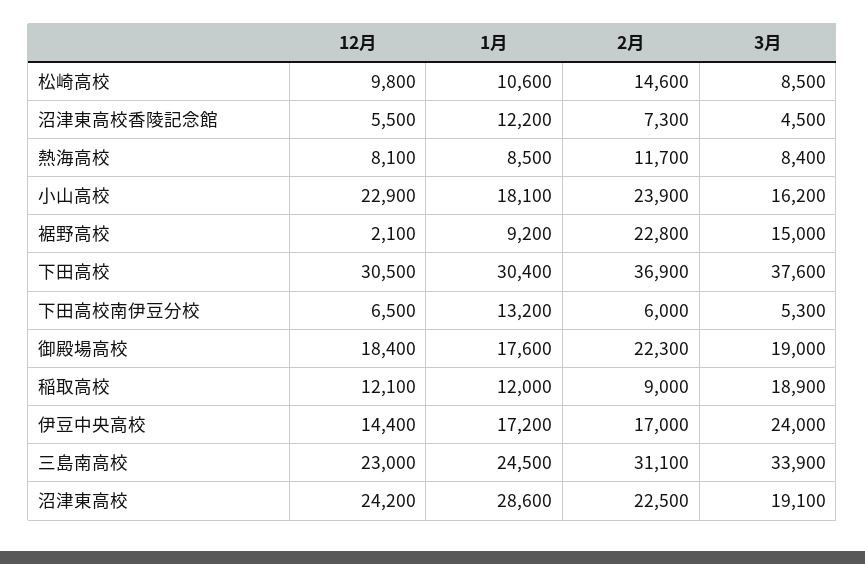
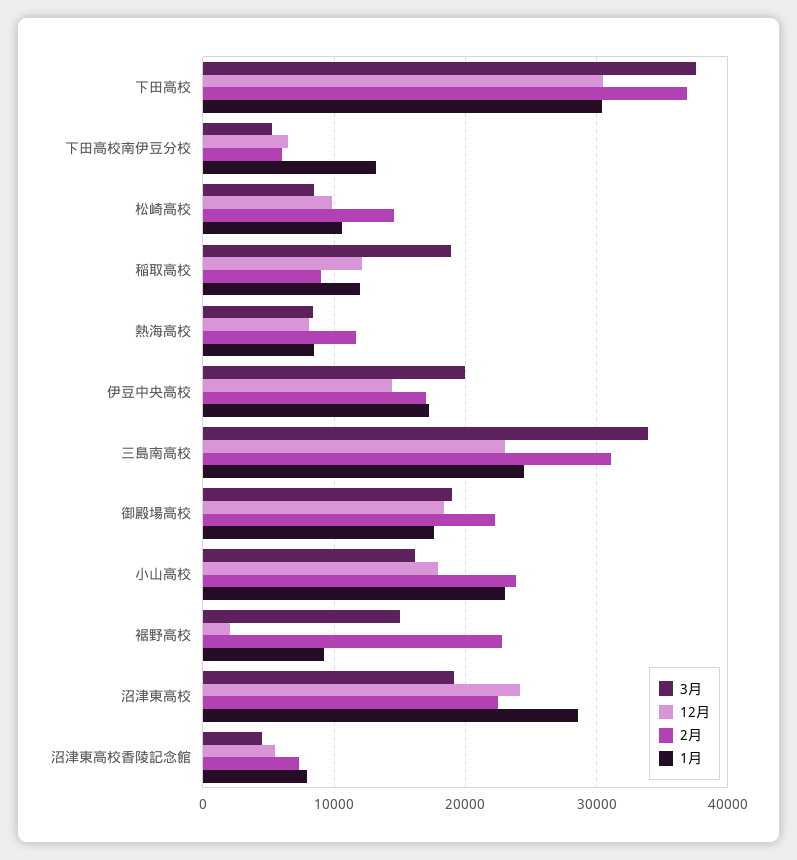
  {
    "12月": {
      "松崎高校": 9800,
      "沼津東高校香陵記念館": 5500,
      "熱海高校": 8100,
-     "小山高校": 22900,
+     "小山高校": 18000,
      "裾野高校": 2100,
      "下田高校": 30500,
      "下田高校南伊豆分校": 6500,
      "御殿場高校": 18400,
      "稲取高校": 12100,
      "伊豆中央高校": 14400,
      "三島南高校": 23000,
      "沼津東高校": 24200
    },
    "1月": {
      "松崎高校": 10600,
-     "沼津東高校香陵記念館": 12200,
+     "沼津東高校香陵記念館": 8000,
      "熱海高校": 8500,
-     "小山高校": 18100,
+     "小山高校": 23000,
      "裾野高校": 9200,
      "下田高校": 30400,
      "下田高校南伊豆分校": 13200,
      "御殿場高校": 17600,
      "稲取高校": 12000,
      "伊豆中央高校": 17200,
      "三島南高校": 24500,
      "沼津東高校": 28600
    },
    "2月": {
      "松崎高校": 14600,
      "沼津東高校香陵記念館": 7300,
      "熱海高校": 11700,
      "小山高校": 23900,
      "裾野高校": 22800,
      "下田高校": 36900,
      "下田高校南伊豆分校": 6000,
      "御殿場高校": 22300,
      "稲取高校": 9000,
      "伊豆中央高校": 17000,
      "三島南高校": 31100,
      "沼津東高校": 22500
    },
    "3月": {
      "松崎高校": 8500,
      "沼津東高校香陵記念館": 4500,
      "熱海高校": 8400,
      "小山高校": 16200,
      "裾野高校": 15000,
      "下田高校": 37600,
      "下田高校南伊豆分校": 5300,
      "御殿場高校": 19000,
      "稲取高校": 18900,
-     "伊豆中央高校": 24000,
+     "伊豆中央高校": 20000,
      "三島南高校": 33900,
      "沼津東高校": 19100
    }
  }

